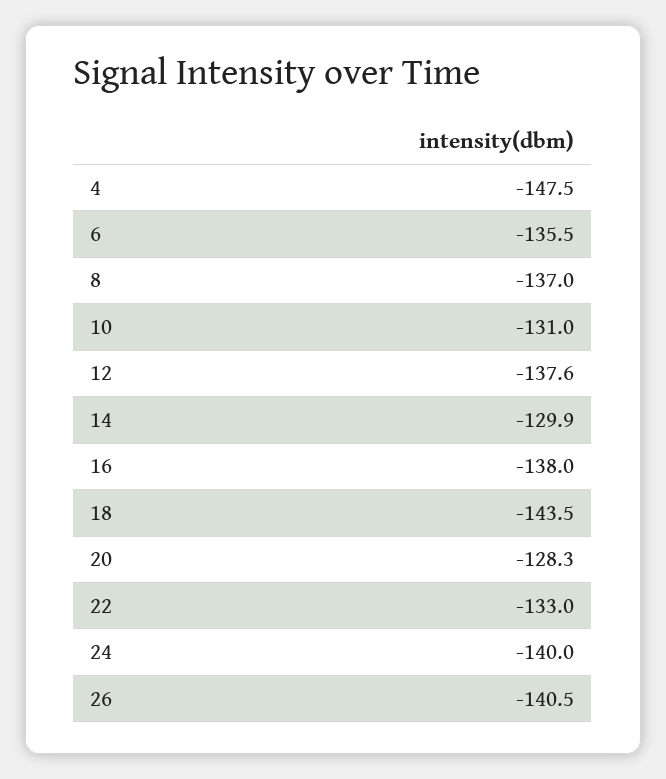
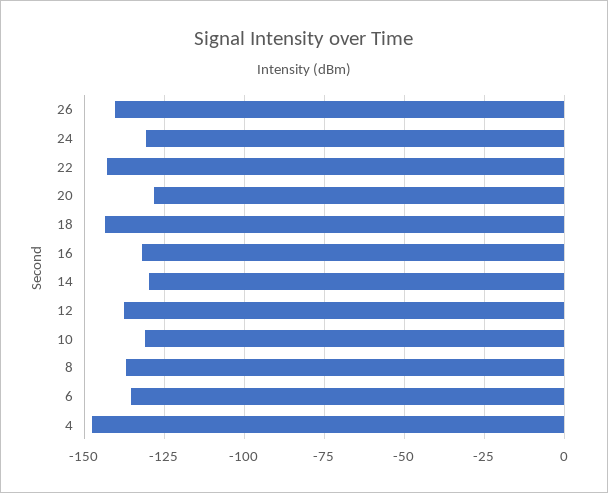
  {
    "4": -147.5,
    "6": -135.5,
    "8": -137,
    "10": -131,
    "12": -137.6,
    "14": -129.9,
-   "16": -138,
+   "16": -132.5,
    "18": -143.5,
    "20": -128.3,
-   "22": -133,
+   "22": -142.5,
-   "24": -140,
+   "24": -130,
    "26": -140.5
  }

